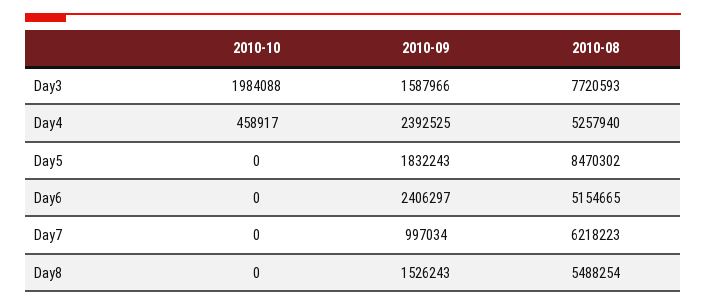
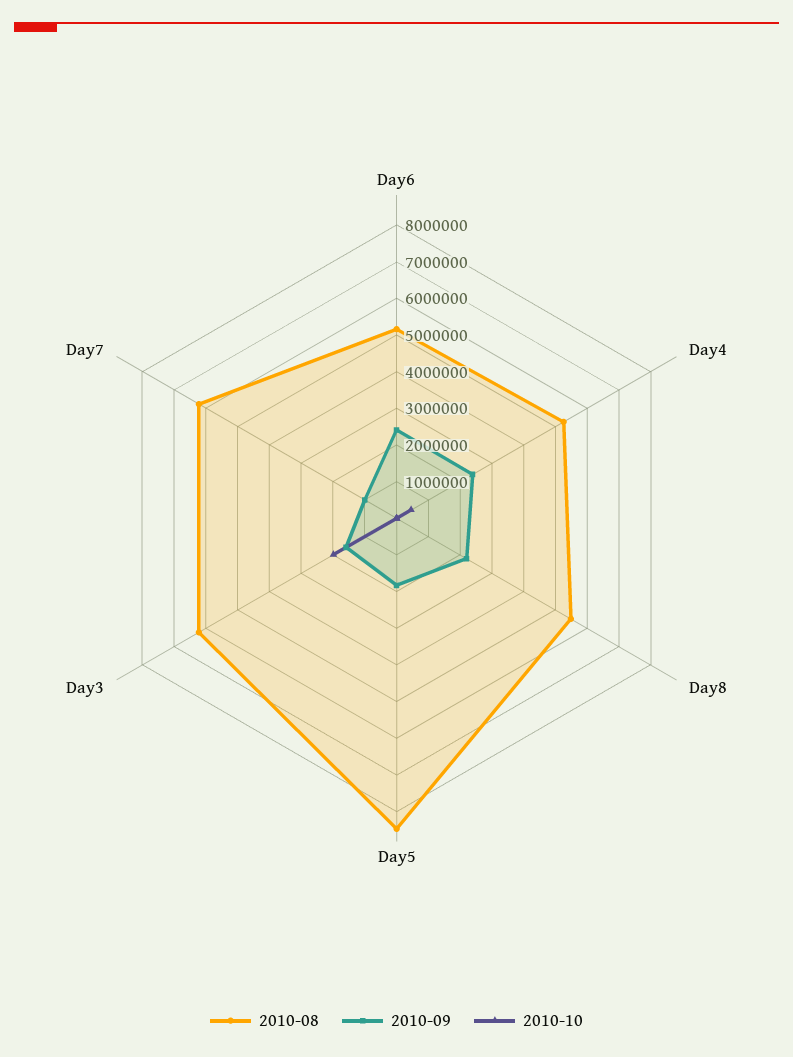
  {
    "2010-10": {
      "Day3": 1984088,
      "Day4": 458917,
      "Day5": 0,
      "Day6": 0,
      "Day7": 0,
      "Day8": 0
    },
    "2010-09": {
      "Day3": 1587966,
      "Day4": 2392525,
      "Day5": 1832243,
      "Day6": 2406297,
      "Day7": 997034,
-     "Day8": 1526243
+     "Day8": 2250000
    },
    "2010-08": {
-     "Day3": 7720593,
+     "Day3": 6250000,
      "Day4": 5257940,
      "Day5": 8470302,
      "Day6": 5154665,
      "Day7": 6218223,
      "Day8": 5488254
    }
  }

